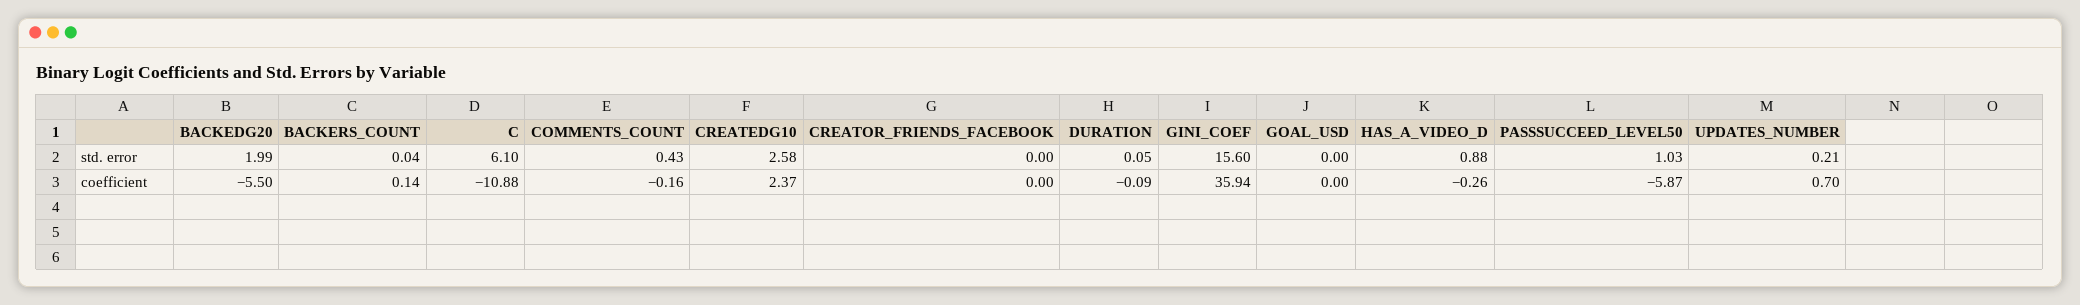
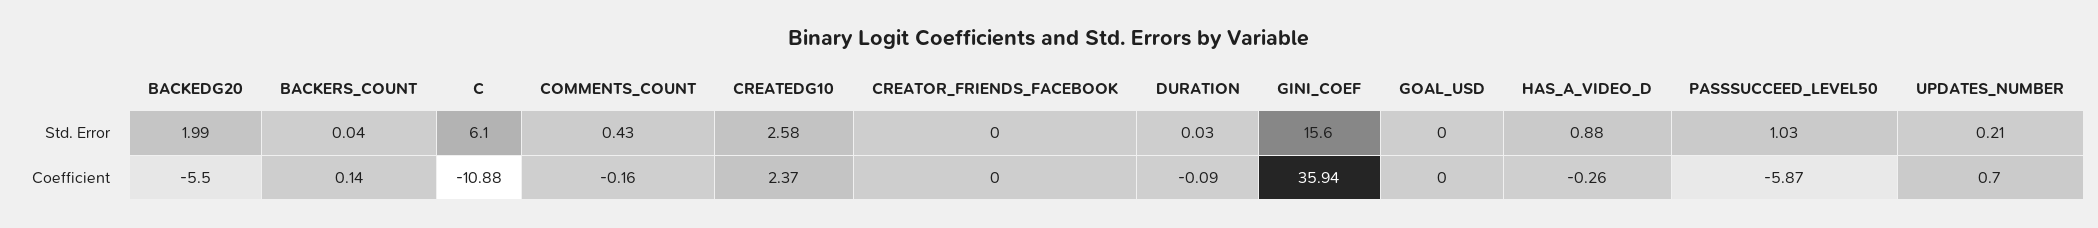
  {
    "BACKEDG20": {
      "std. error": 1.99,
      "coefficient": -5.5
    },
    "BACKERS_COUNT": {
      "std. error": 0.04,
      "coefficient": 0.14
    },
    "C": {
      "std. error": 6.1,
      "coefficient": -10.88
    },
    "COMMENTS_COUNT": {
      "std. error": 0.43,
      "coefficient": -0.16
    },
    "CREATEDG10": {
      "std. error": 2.58,
      "coefficient": 2.37
    },
    "CREATOR_FRIENDS_FACEBOOK": {
      "std. error": 0,
      "coefficient": 0
    },
    "DURATION": {
-     "std. error": 0.05,
+     "std. error": 0.03,
      "coefficient": -0.09
    },
    "GINI_COEF": {
      "std. error": 15.6,
      "coefficient": 35.94
    },
    "GOAL_USD": {
      "std. error": 0,
      "coefficient": 0
    },
    "HAS_A_VIDEO_D": {
      "std. error": 0.88,
      "coefficient": -0.26
    },
    "PASSSUCCEED_LEVEL50": {
      "std. error": 1.03,
      "coefficient": -5.87
    },
    "UPDATES_NUMBER": {
      "std. error": 0.21,
      "coefficient": 0.7
    }
  }

